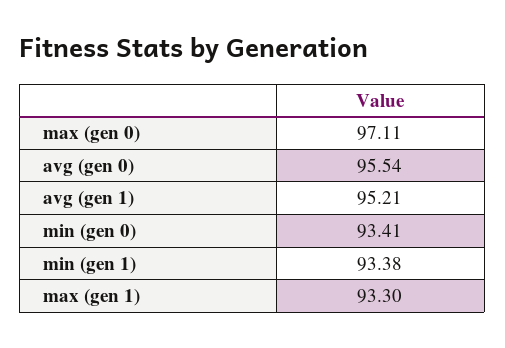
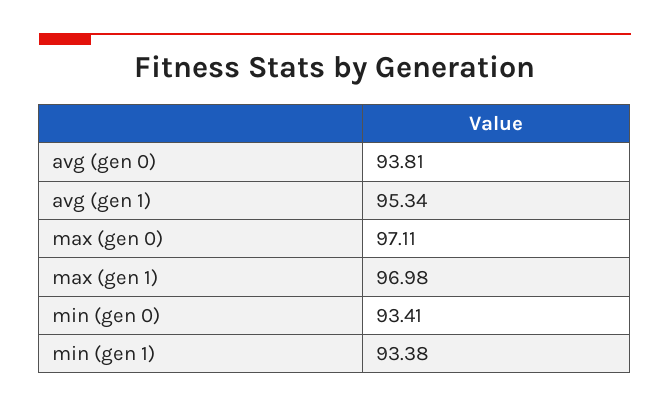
  {
    "max (gen 0)": 97.11,
-   "avg (gen 0)": 95.54,
+   "avg (gen 0)": 93.81,
-   "avg (gen 1)": 95.21,
+   "avg (gen 1)": 95.34,
    "min (gen 0)": 93.41,
    "min (gen 1)": 93.38,
-   "max (gen 1)": 93.3
+   "max (gen 1)": 96.98
  }

